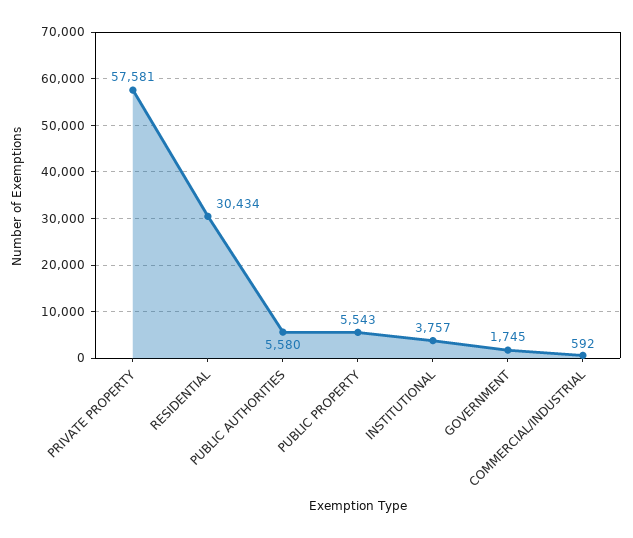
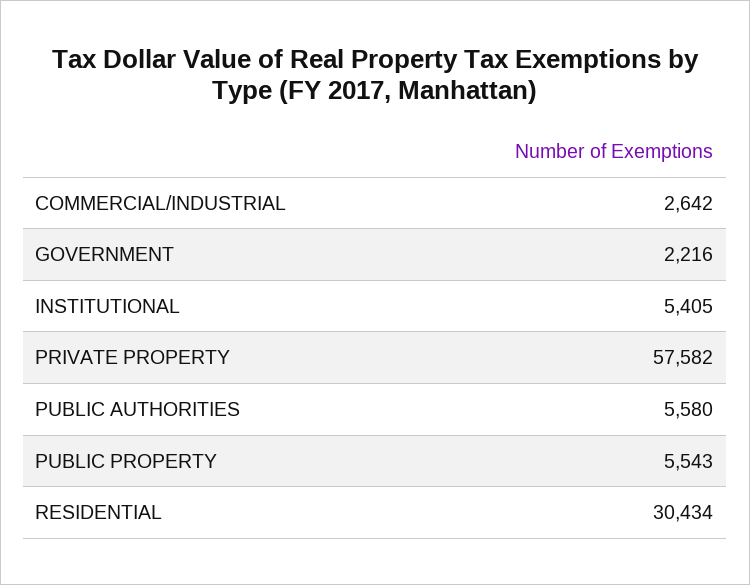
  {
-   "PRIVATE PROPERTY": 57581,
+   "PRIVATE PROPERTY": 57582,
    "RESIDENTIAL": 30434,
    "PUBLIC AUTHORITIES": 5580,
    "PUBLIC PROPERTY": 5543,
-   "INSTITUTIONAL": 3757,
+   "INSTITUTIONAL": 5405,
-   "GOVERNMENT": 1745,
+   "GOVERNMENT": 2216,
-   "COMMERCIAL/INDUSTRIAL": 592
+   "COMMERCIAL/INDUSTRIAL": 2642
  }

